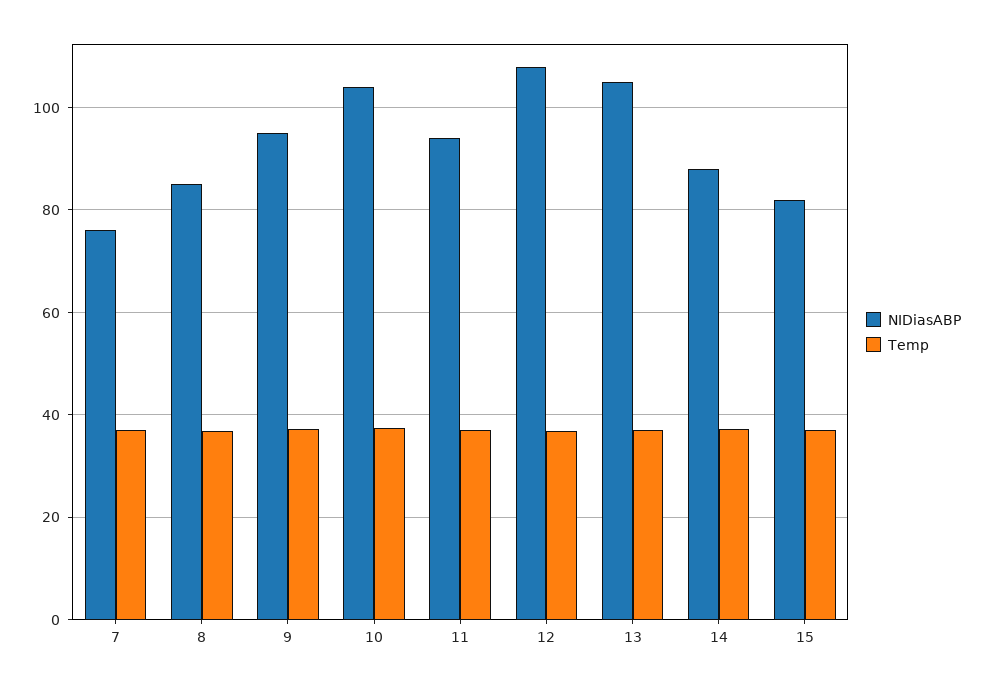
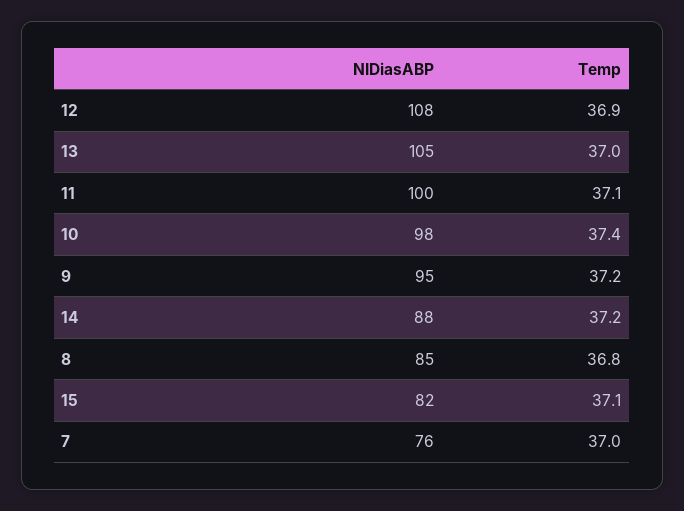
  {
    "NIDiasABP": {
      "7": 76,
      "8": 85,
      "9": 95,
-     "10": 104,
+     "10": 98,
-     "11": 94,
+     "11": 100,
      "12": 108,
      "13": 105,
      "14": 88,
      "15": 82
    },
    "Temp": {
      "7": 37,
      "8": 36.8,
      "9": 37.2,
      "10": 37.4,
      "11": 37.1,
      "12": 36.9,
      "13": 37,
      "14": 37.2,
      "15": 37.1
    }
  }

